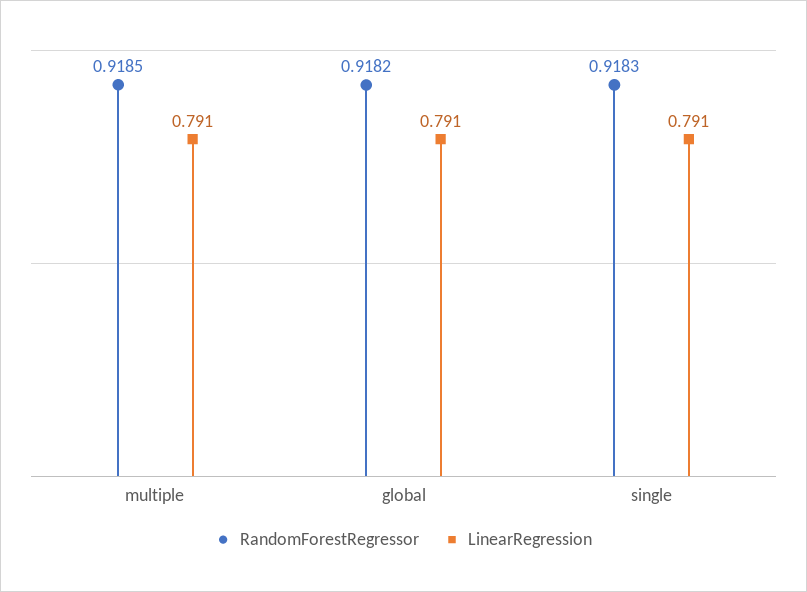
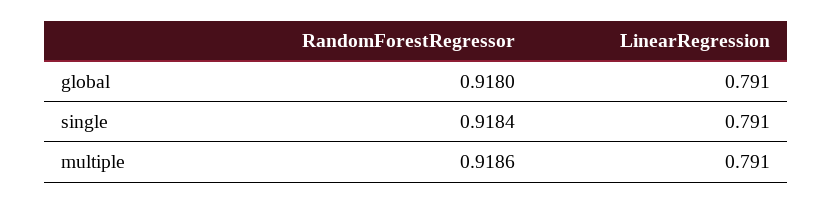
  {
    "RandomForestRegressor": {
-     "multiple": 0.9185,
+     "multiple": 0.9186,
-     "global": 0.9182,
+     "global": 0.918,
-     "single": 0.9183
+     "single": 0.9184
    },
    "LinearRegression": {
      "multiple": 0.791,
      "global": 0.791,
      "single": 0.791
    }
  }

